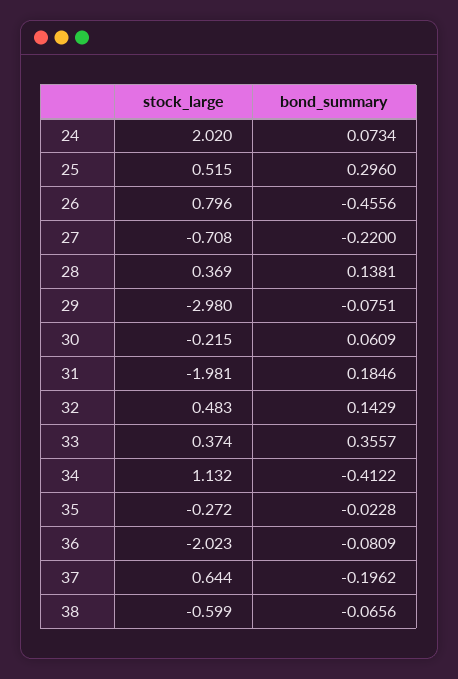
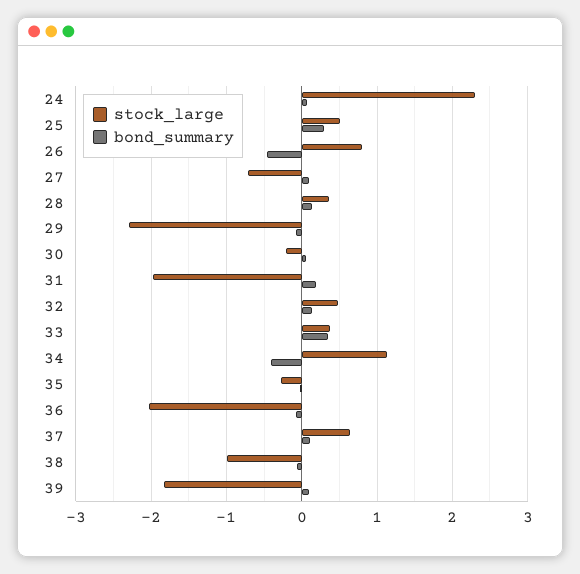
  {
    "stock_large": {
-     "24": 2.02,
+     "24": 2.3,
      "25": 0.515,
      "26": 0.796,
      "27": -0.708,
      "28": 0.369,
-     "29": -2.98,
+     "29": -2.3,
      "30": -0.215,
      "31": -1.981,
      "32": 0.483,
      "33": 0.374,
      "34": 1.132,
      "35": -0.272,
      "36": -2.023,
      "37": 0.644,
-     "38": -0.599
+     "38": -1,
+     "39": -1.8
    },
    "bond_summary": {
      "24": 0.0734,
      "25": 0.296,
      "26": -0.4556,
-     "27": -0.22,
+     "27": 0.1,
      "28": 0.1381,
      "29": -0.0751,
      "30": 0.0609,
      "31": 0.1846,
      "32": 0.1429,
      "33": 0.3557,
      "34": -0.4122,
      "35": -0.0228,
      "36": -0.0809,
-     "37": -0.1962,
+     "37": 0.1,
-     "38": -0.0656
+     "38": -0.0656,
+     "39": 0.1
    }
  }

